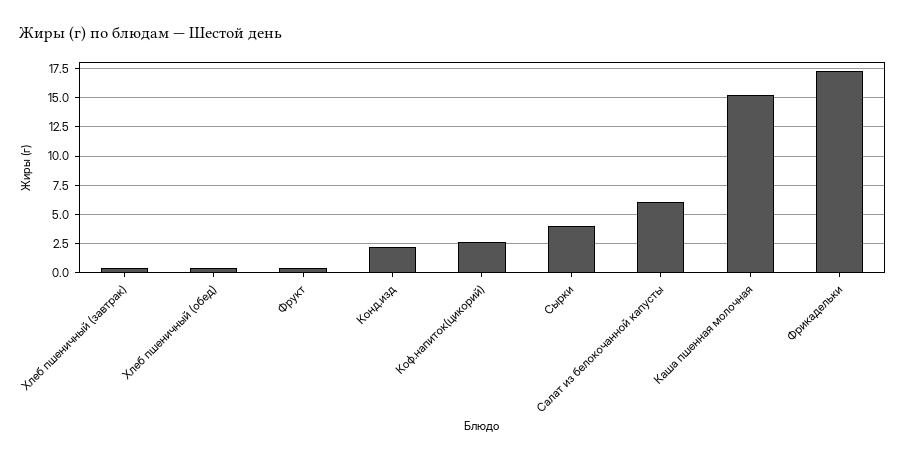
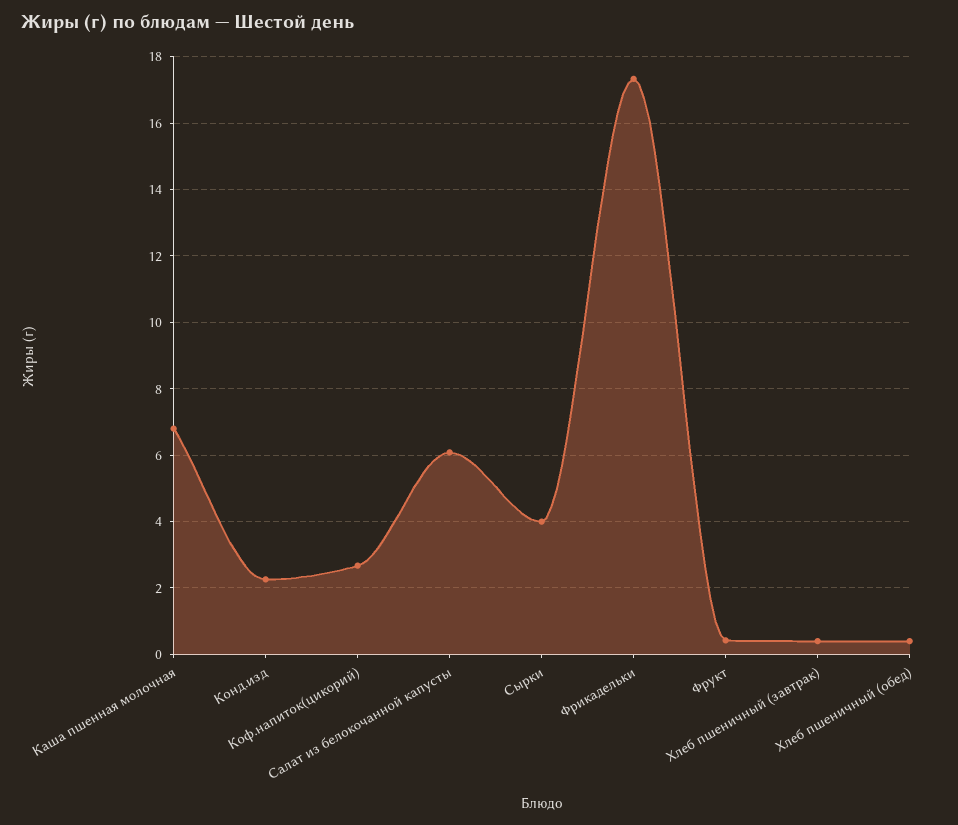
  {
    "Хлеб пшеничный (завтрак)": 0.4,
    "Хлеб пшеничный (обед)": 0.4,
    "Фрукт": 0.4,
    "Конд.изд": 2.2,
    "Коф.напиток(цикорий)": 2.6,
    "Сырки": 4,
    "Салат из белокочанной капусты": 6,
-   "Каша пшенная молочная": 15,
+   "Каша пшенная молочная": 6.8,
    "Фрикадельки": 17.4
  }

